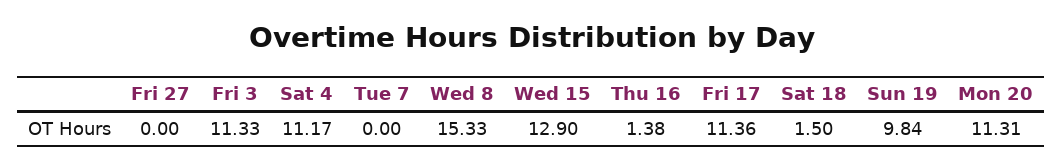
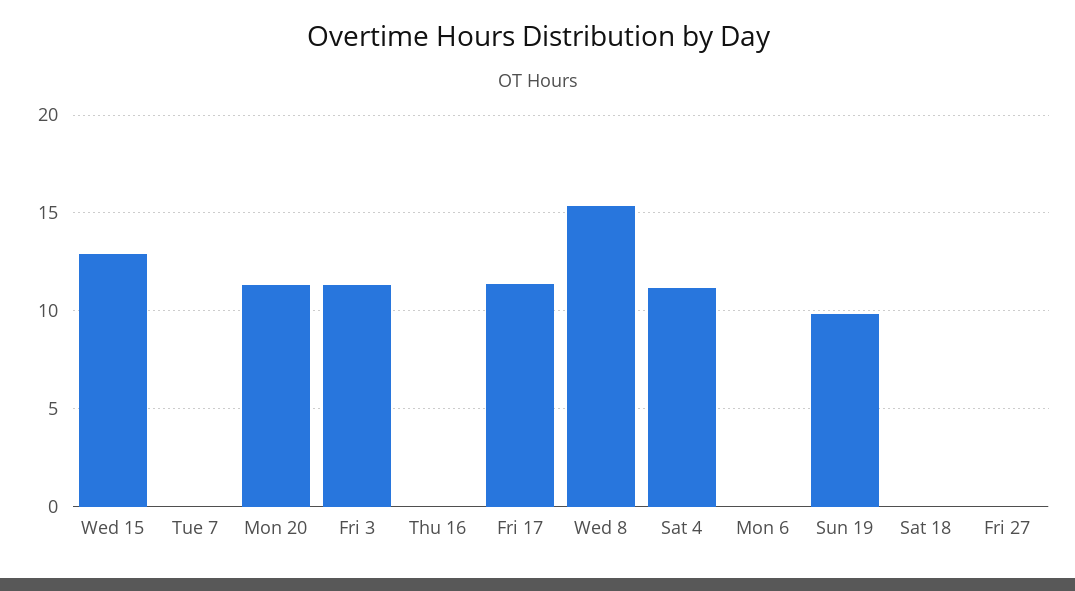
  {
    "Fri 27": 0,
    "Fri 3": 11.33,
    "Sat 4": 11.17,
    "Tue 7": 0,
    "Wed 8": 15.33,
    "Wed 15": 12.9,
-   "Thu 16": 1.38,
+   "Thu 16": 0,
    "Fri 17": 11.36,
-   "Sat 18": 1.5,
+   "Sat 18": 0,
    "Sun 19": 9.84,
-   "Mon 20": 11.31
+   "Mon 20": 11.31,
+   "Mon 6": 0
  }

